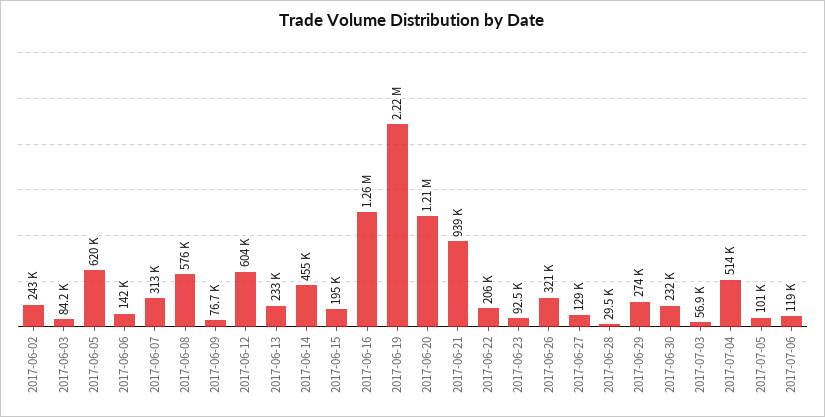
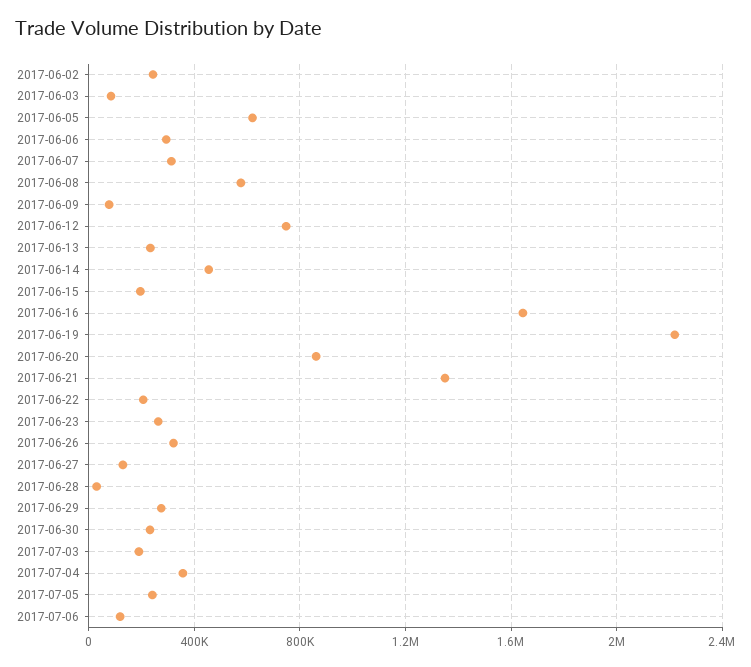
  {
    "2017-06-02": 243000,
    "2017-06-03": 84200,
    "2017-06-05": 620000,
-   "2017-06-06": 142000,
+   "2017-06-06": 300000,
    "2017-06-07": 313000,
    "2017-06-08": 576000,
    "2017-06-09": 76700,
-   "2017-06-12": 604000,
+   "2017-06-12": 750000,
    "2017-06-13": 233000,
    "2017-06-14": 455000,
    "2017-06-15": 195000,
-   "2017-06-16": 1260000,
+   "2017-06-16": 1650000,
    "2017-06-19": 2220000,
-   "2017-06-20": 1210000,
+   "2017-06-20": 850000,
-   "2017-06-21": 939000,
+   "2017-06-21": 1350000,
    "2017-06-22": 206000,
-   "2017-06-23": 92500,
+   "2017-06-23": 250000,
    "2017-06-26": 321000,
    "2017-06-27": 129000,
    "2017-06-28": 29500,
    "2017-06-29": 274000,
    "2017-06-30": 232000,
-   "2017-07-03": 56900,
+   "2017-07-03": 200000,
-   "2017-07-04": 514000,
+   "2017-07-04": 350000,
-   "2017-07-05": 101000,
+   "2017-07-05": 250000,
    "2017-07-06": 119000
  }

